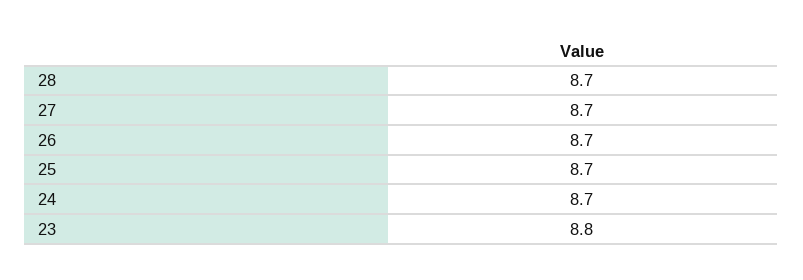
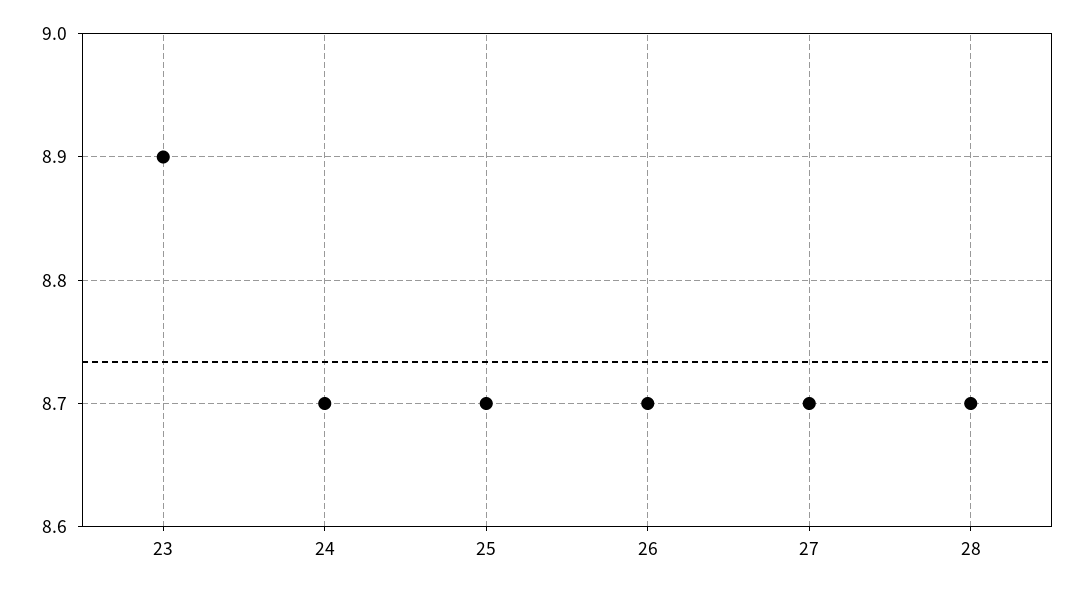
  {
    "28": 8.7,
    "27": 8.7,
    "26": 8.7,
    "25": 8.7,
    "24": 8.7,
-   "23": 8.8
+   "23": 8.9
  }

